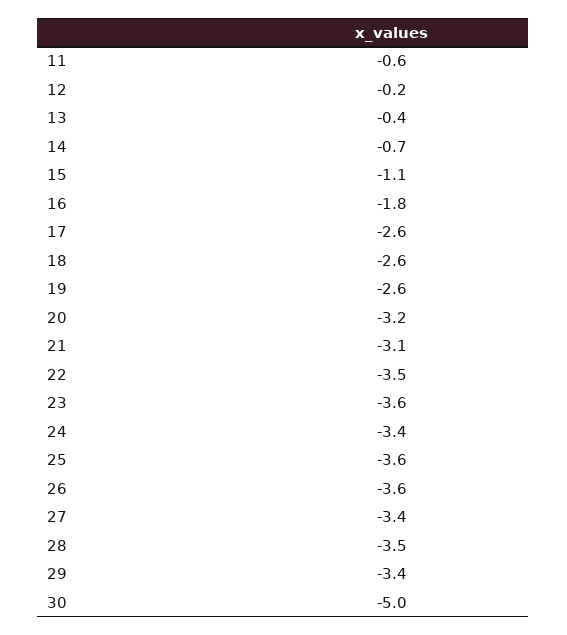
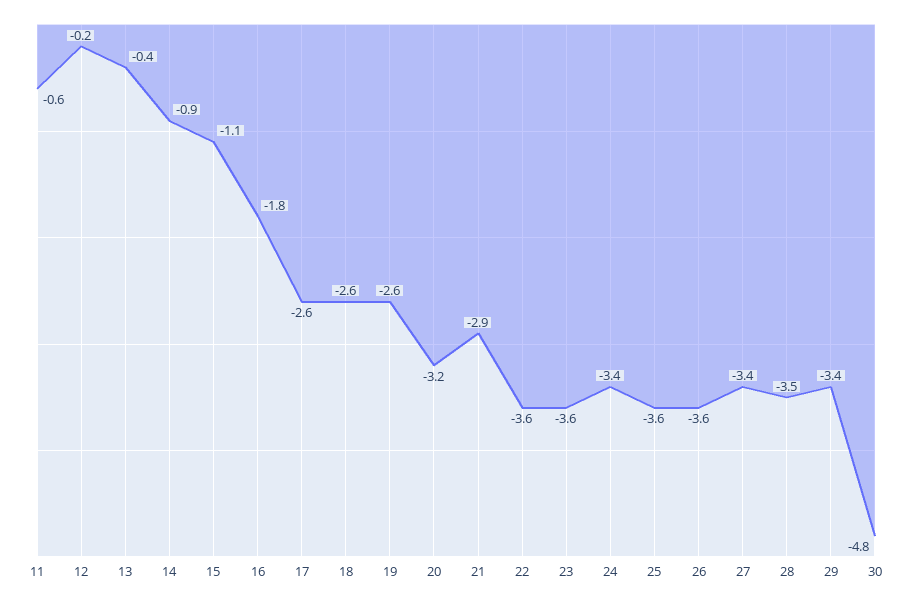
  {
    "11": -0.6,
    "12": -0.2,
    "13": -0.4,
-   "14": -0.7,
+   "14": -0.9,
    "15": -1.1,
    "16": -1.8,
    "17": -2.6,
    "18": -2.6,
    "19": -2.6,
    "20": -3.2,
-   "21": -3.1,
+   "21": -2.9,
-   "22": -3.5,
+   "22": -3.6,
    "23": -3.6,
    "24": -3.4,
    "25": -3.6,
    "26": -3.6,
    "27": -3.4,
    "28": -3.5,
    "29": -3.4,
-   "30": -5
+   "30": -4.8
  }

